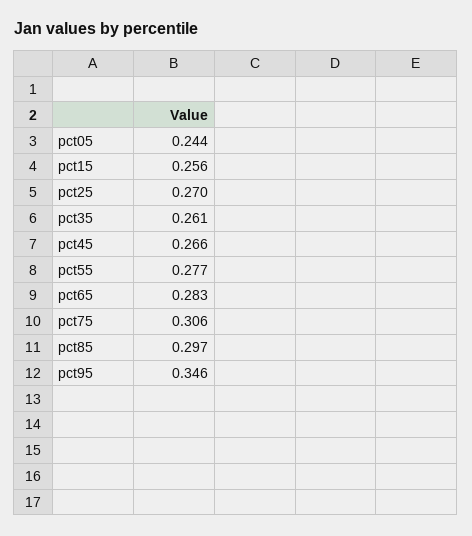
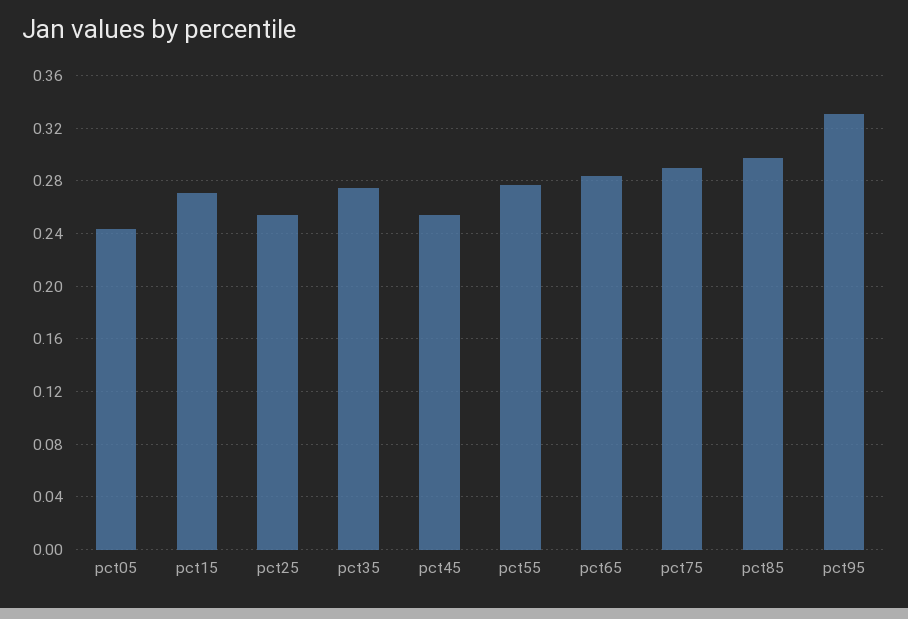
  {
    "pct05": 0.244,
-   "pct15": 0.256,
+   "pct15": 0.27,
-   "pct25": 0.27,
+   "pct25": 0.255,
-   "pct35": 0.261,
+   "pct35": 0.275,
-   "pct45": 0.266,
+   "pct45": 0.255,
    "pct55": 0.277,
    "pct65": 0.283,
-   "pct75": 0.306,
+   "pct75": 0.29,
    "pct85": 0.297,
-   "pct95": 0.346
+   "pct95": 0.33
  }

